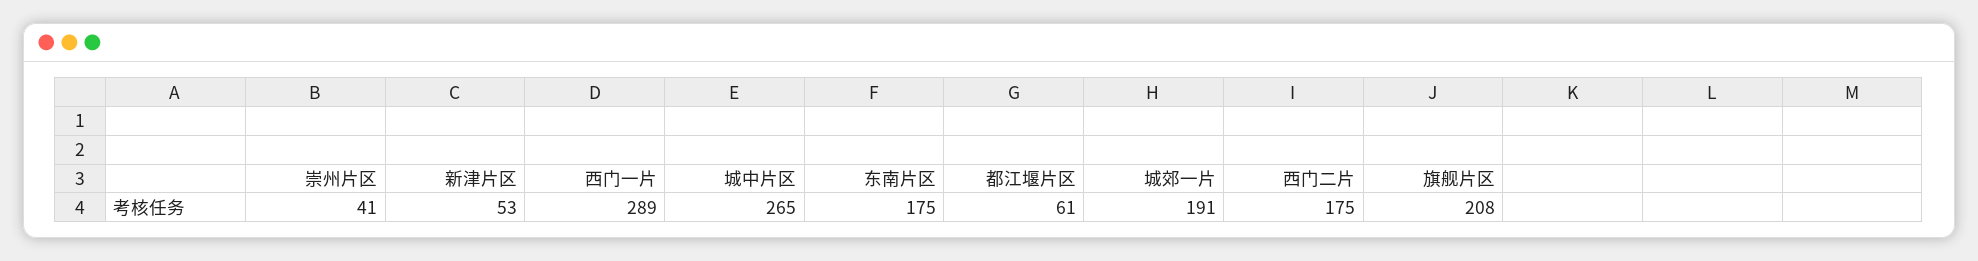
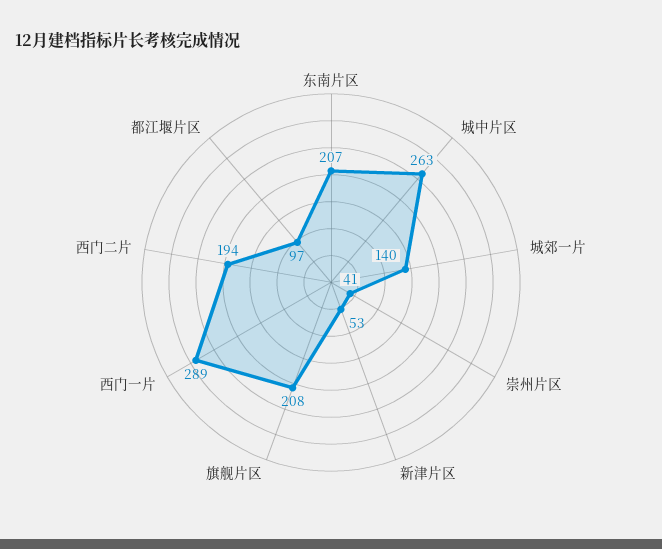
  {
    "崇州片区": 41,
    "新津片区": 53,
    "西门一片": 289,
-   "城中片区": 265,
+   "城中片区": 263,
-   "东南片区": 175,
+   "东南片区": 207,
-   "都江堰片区": 61,
+   "都江堰片区": 97,
-   "城郊一片": 191,
+   "城郊一片": 140,
-   "西门二片": 175,
+   "西门二片": 194,
    "旗舰片区": 208
  }

